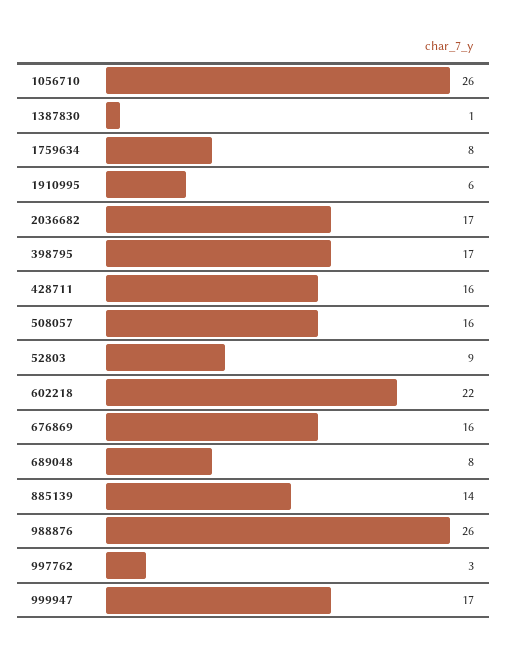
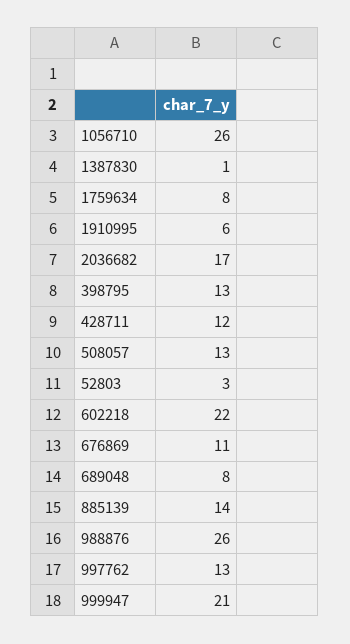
  {
    "1056710": 26,
    "1387830": 1,
    "1759634": 8,
    "1910995": 6,
    "2036682": 17,
-   "398795": 17,
+   "398795": 13,
-   "428711": 16,
+   "428711": 12,
-   "508057": 16,
+   "508057": 13,
-   "52803": 9,
+   "52803": 3,
    "602218": 22,
-   "676869": 16,
+   "676869": 11,
    "689048": 8,
    "885139": 14,
    "988876": 26,
-   "997762": 3,
+   "997762": 13,
-   "999947": 17
+   "999947": 21
  }

